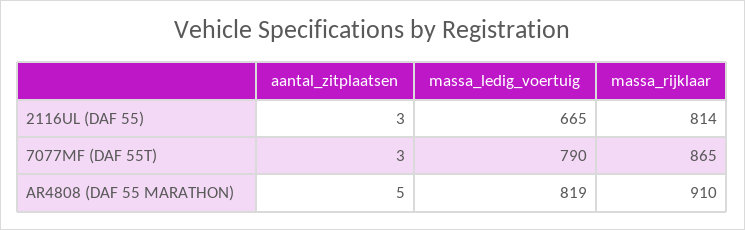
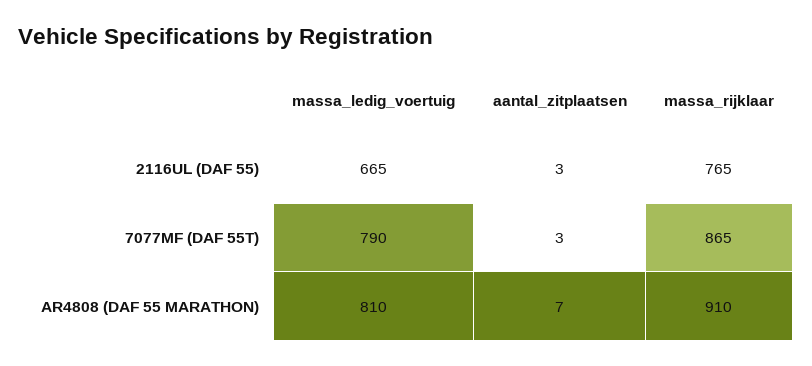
  {
    "aantal_zitplaatsen": {
      "2116UL (DAF 55)": 3,
      "7077MF (DAF 55T)": 3,
-     "AR4808 (DAF 55 MARATHON)": 5
+     "AR4808 (DAF 55 MARATHON)": 7
    },
    "massa_ledig_voertuig": {
      "2116UL (DAF 55)": 665,
      "7077MF (DAF 55T)": 790,
-     "AR4808 (DAF 55 MARATHON)": 819
+     "AR4808 (DAF 55 MARATHON)": 810
    },
    "massa_rijklaar": {
-     "2116UL (DAF 55)": 814,
+     "2116UL (DAF 55)": 765,
      "7077MF (DAF 55T)": 865,
      "AR4808 (DAF 55 MARATHON)": 910
    }
  }

